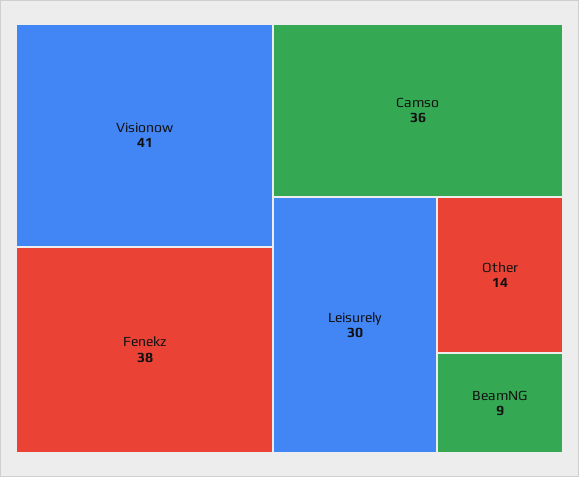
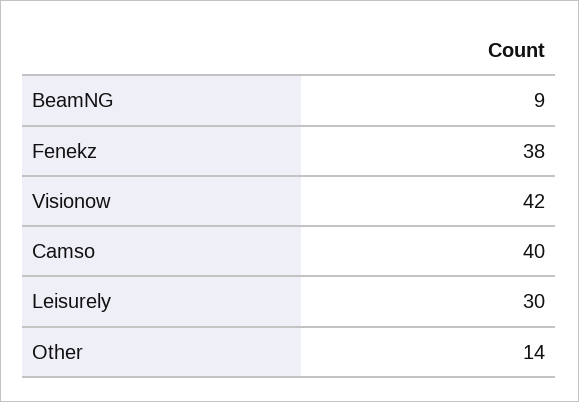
  {
-   "Visionow": 41,
+   "Visionow": 42,
    "Fenekz": 38,
-   "Camso": 36,
+   "Camso": 40,
    "Leisurely": 30,
    "Other": 14,
    "BeamNG": 9
  }

